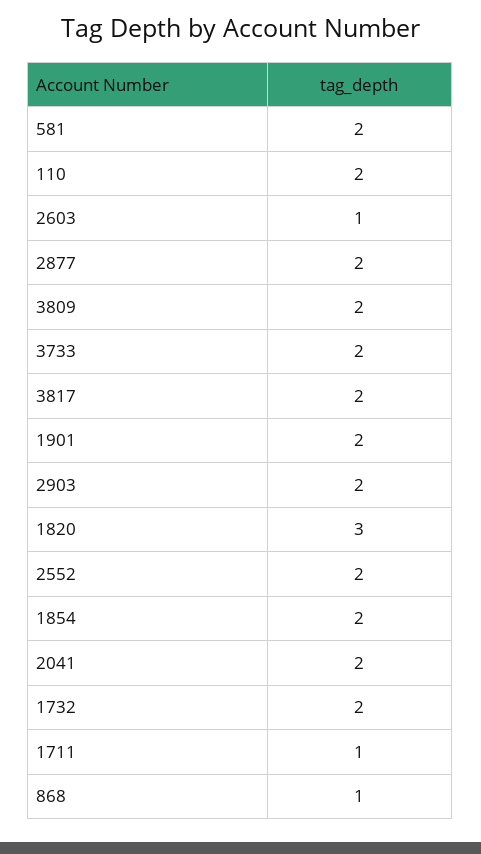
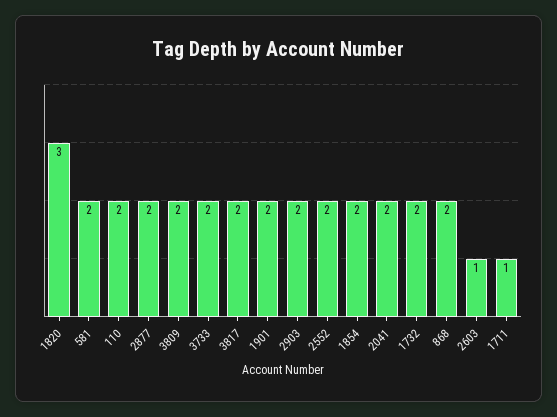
  {
    "581": 2,
    "110": 2,
    "2603": 1,
    "2877": 2,
    "3809": 2,
    "3733": 2,
    "3817": 2,
    "1901": 2,
    "2903": 2,
    "1820": 3,
    "2552": 2,
    "1854": 2,
    "2041": 2,
    "1732": 2,
    "1711": 1,
-   "868": 1
+   "868": 2
  }

